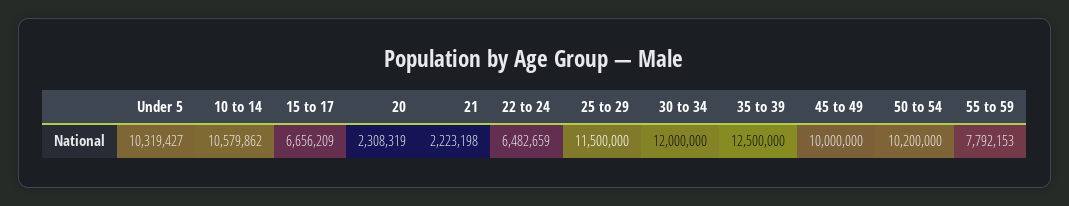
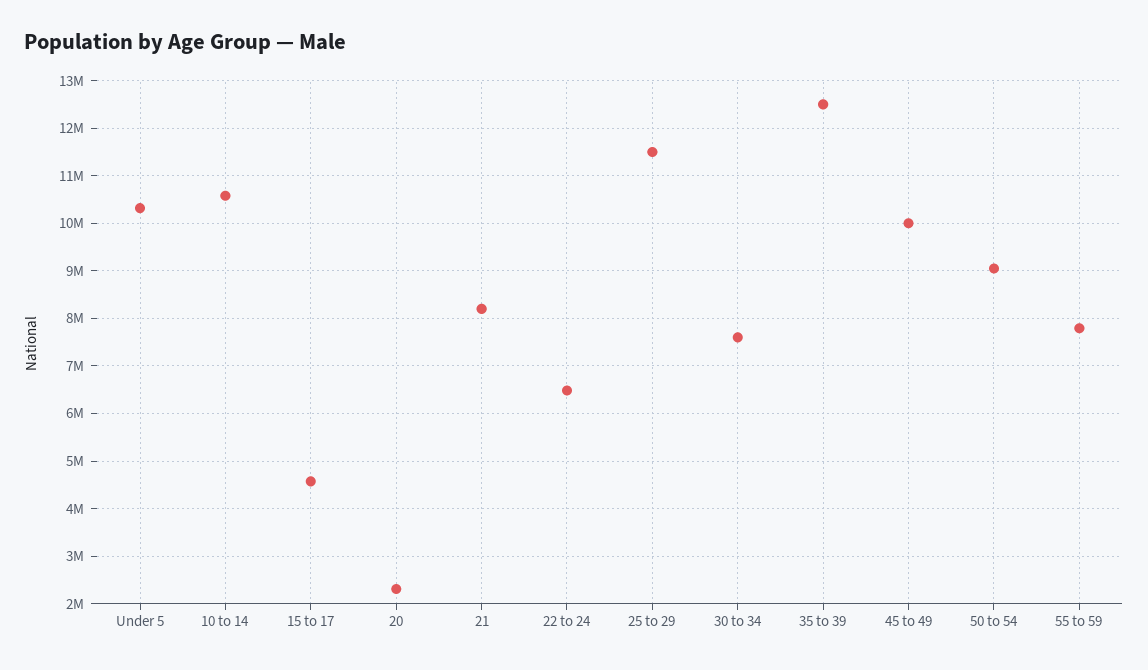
  {
    "Under 5": 10319427,
    "10 to 14": 10579862,
-   "15 to 17": 6656209,
+   "15 to 17": 4600000,
    "20": 2308319,
-   "21": 2223198,
+   "21": 8200000,
    "22 to 24": 6482659,
    "25 to 29": 11500000,
-   "30 to 34": 12000000,
+   "30 to 34": 7600000,
    "35 to 39": 12500000,
    "45 to 49": 10000000,
-   "50 to 54": 10200000,
+   "50 to 54": 9000000,
    "55 to 59": 7792153
  }

